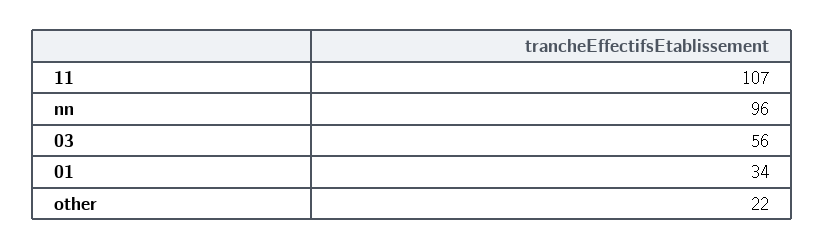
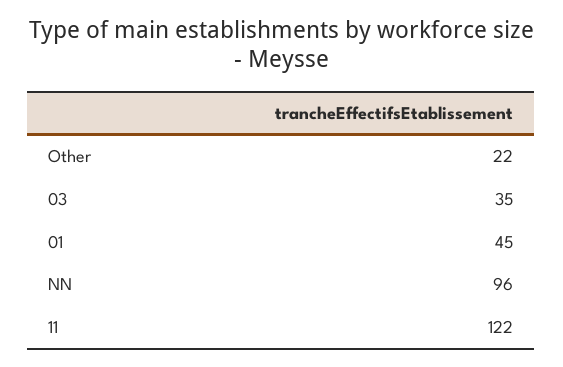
  {
-   "11": 107,
+   "11": 122,
    "nn": 96,
-   "03": 56,
+   "03": 35,
-   "01": 34,
+   "01": 45,
    "other": 22
  }

